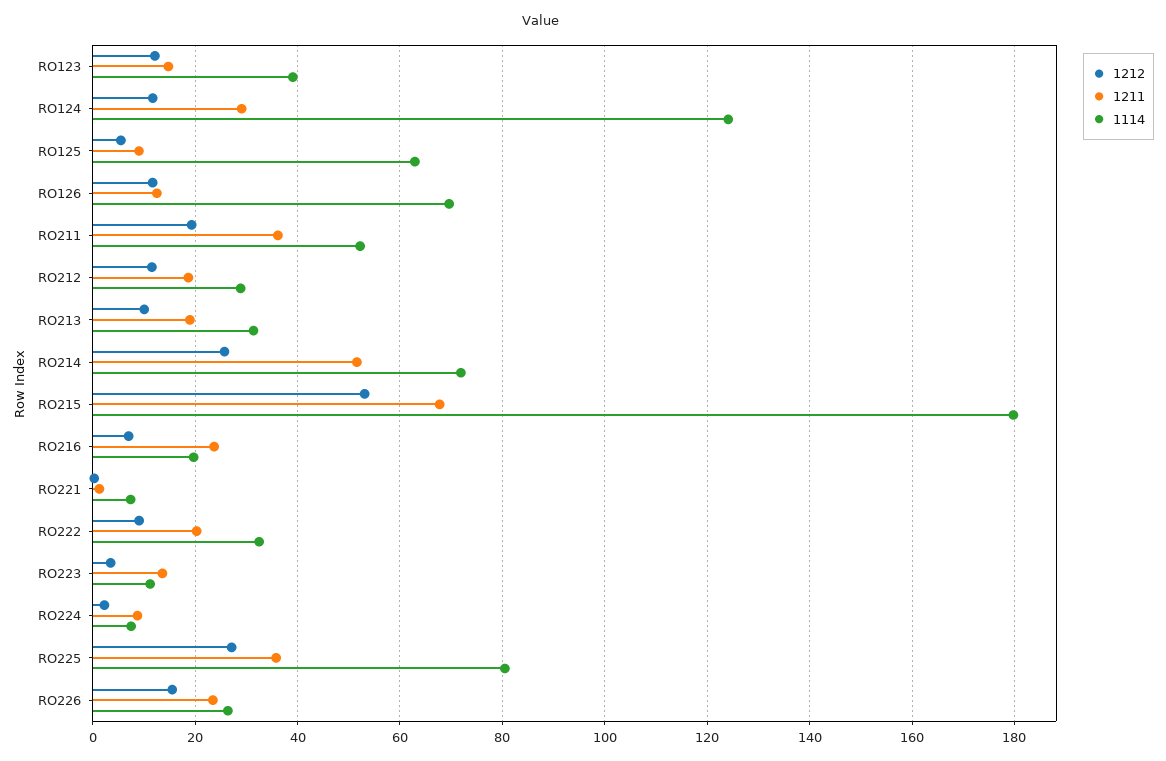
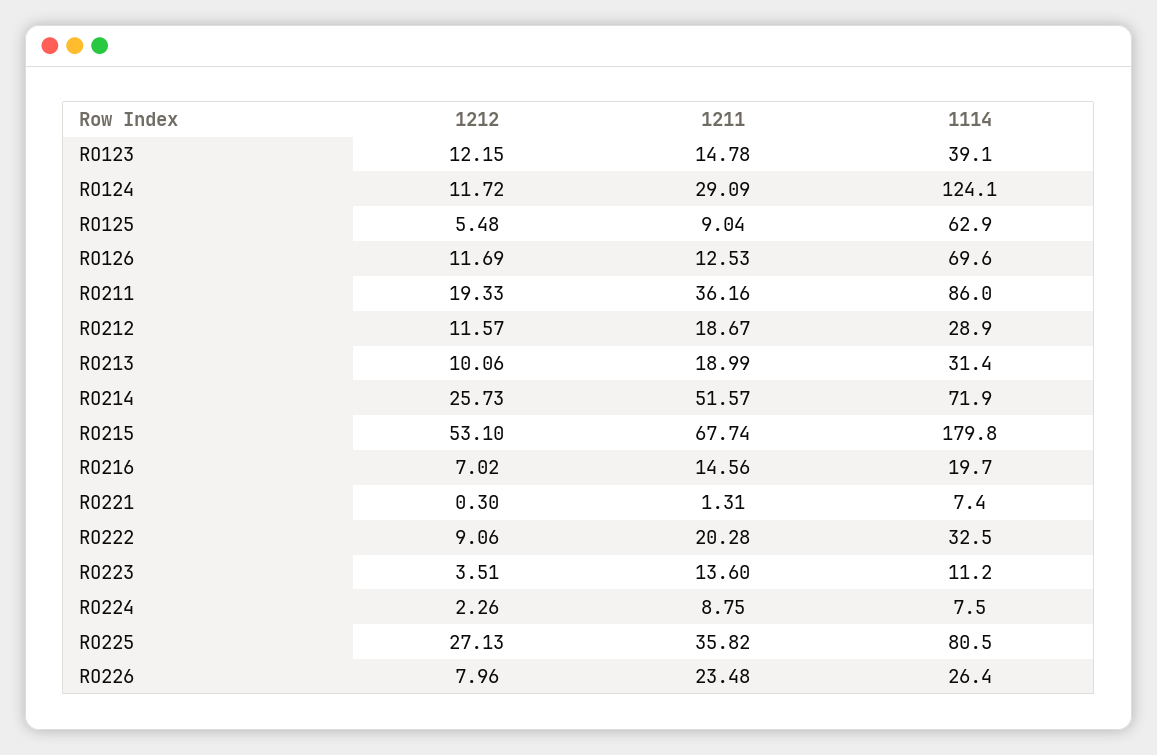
  {
    "1212": {
      "RO123": 12.15,
      "RO124": 11.72,
      "RO125": 5.48,
      "RO126": 11.69,
      "RO211": 19.33,
      "RO212": 11.57,
      "RO213": 10.06,
      "RO214": 25.73,
      "RO215": 53.1,
      "RO216": 7.02,
      "RO221": 0.3,
      "RO222": 9.06,
      "RO223": 3.51,
      "RO224": 2.26,
      "RO225": 27.13,
-     "RO226": 16
+     "RO226": 7.96
    },
    "1211": {
      "RO123": 14.78,
      "RO124": 29.09,
      "RO125": 9.04,
      "RO126": 12.53,
      "RO211": 36.16,
      "RO212": 18.67,
      "RO213": 18.99,
      "RO214": 51.57,
      "RO215": 67.74,
-     "RO216": 24,
+     "RO216": 14.56,
      "RO221": 1.31,
      "RO222": 20.28,
      "RO223": 13.6,
      "RO224": 8.75,
      "RO225": 35.82,
      "RO226": 23.48
    },
    "1114": {
      "RO123": 39.1,
      "RO124": 124.1,
      "RO125": 62.9,
      "RO126": 69.6,
-     "RO211": 52,
+     "RO211": 86,
      "RO212": 28.9,
      "RO213": 31.4,
      "RO214": 71.9,
      "RO215": 179.8,
      "RO216": 19.7,
      "RO221": 7.4,
      "RO222": 32.5,
      "RO223": 11.2,
      "RO224": 7.5,
      "RO225": 80.5,
      "RO226": 26.4
    }
  }

